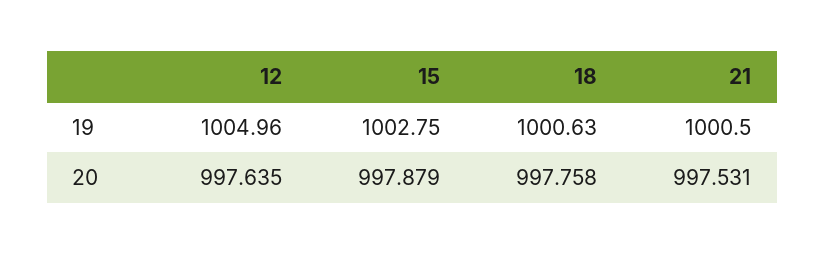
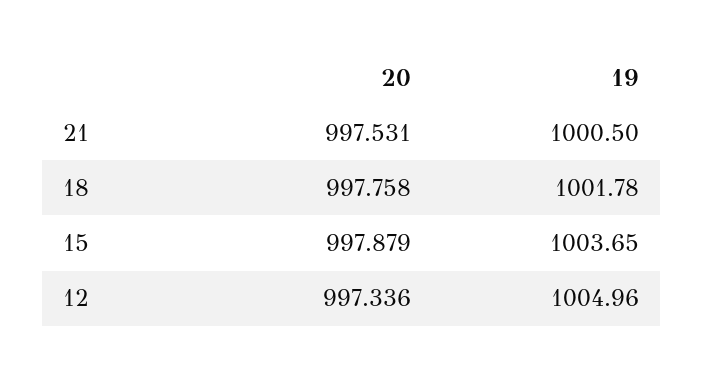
  {
    "12": {
      "19": 1004.96,
-     "20": 997.635
+     "20": 997.336
    },
    "15": {
-     "19": 1002.75,
+     "19": 1003.65,
      "20": 997.879
    },
    "18": {
-     "19": 1000.63,
+     "19": 1001.78,
      "20": 997.758
    },
    "21": {
      "19": 1000.5,
      "20": 997.531
    }
  }

